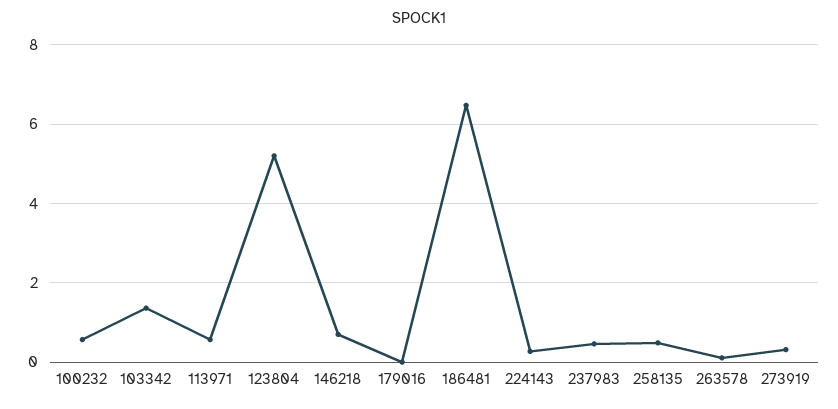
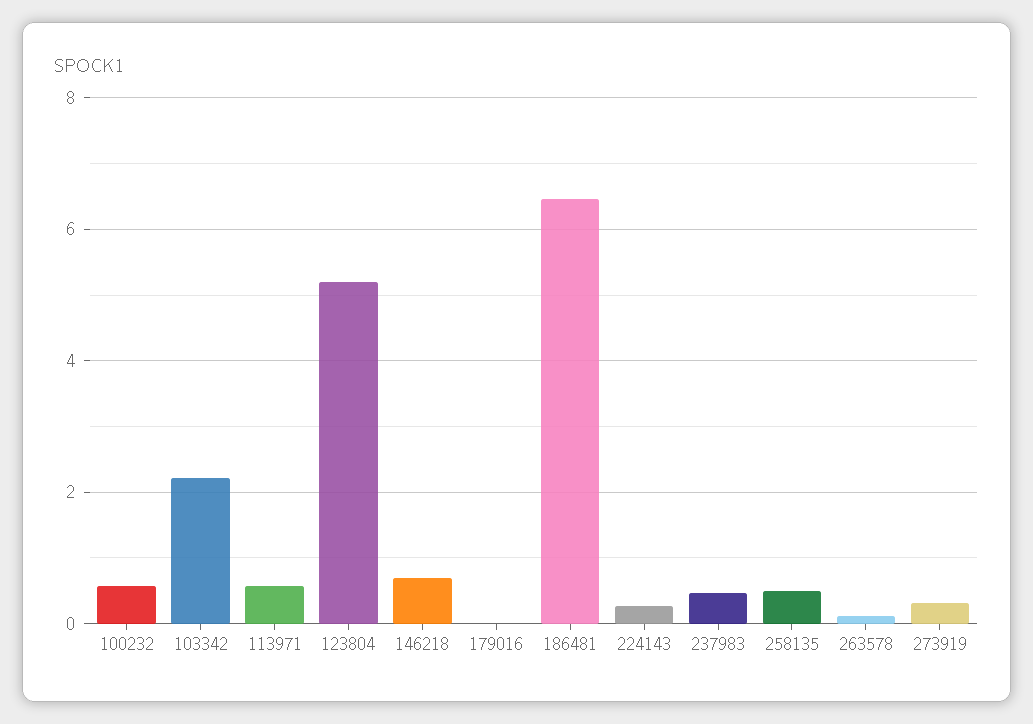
  {
    "100232": 0.6,
-   "103342": 1.4,
+   "103342": 2.2,
    "113971": 0.6,
    "123804": 5.2,
    "146218": 0.8,
    "179016": 0,
    "186481": 6.4,
    "224143": 0.2,
    "237983": 0.4,
    "258135": 0.4,
    "263578": 0.2,
    "273919": 0.4
  }

